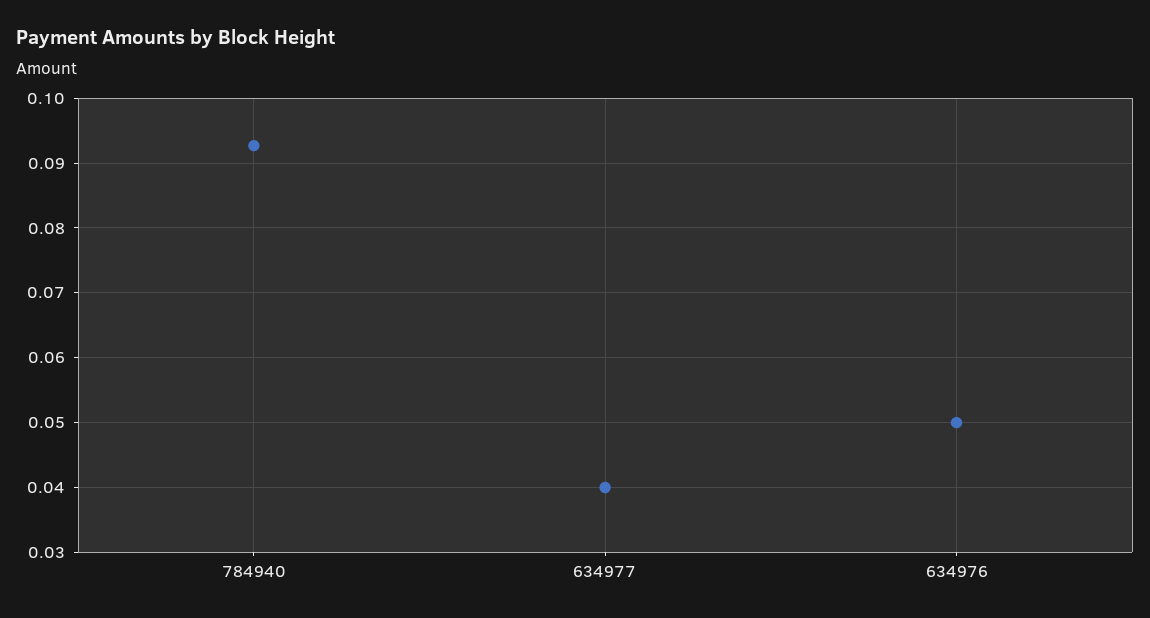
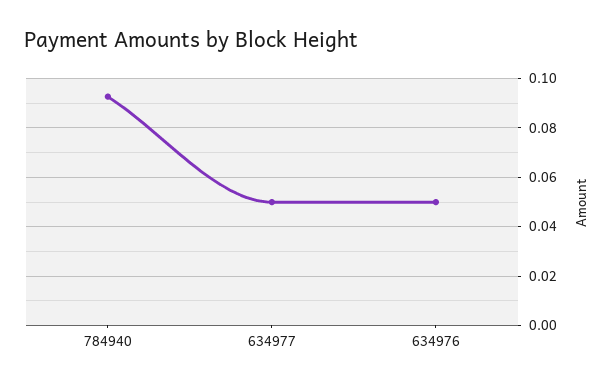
  {
    "784940": 0.093,
-   "634977": 0.04,
+   "634977": 0.05,
    "634976": 0.05
  }

